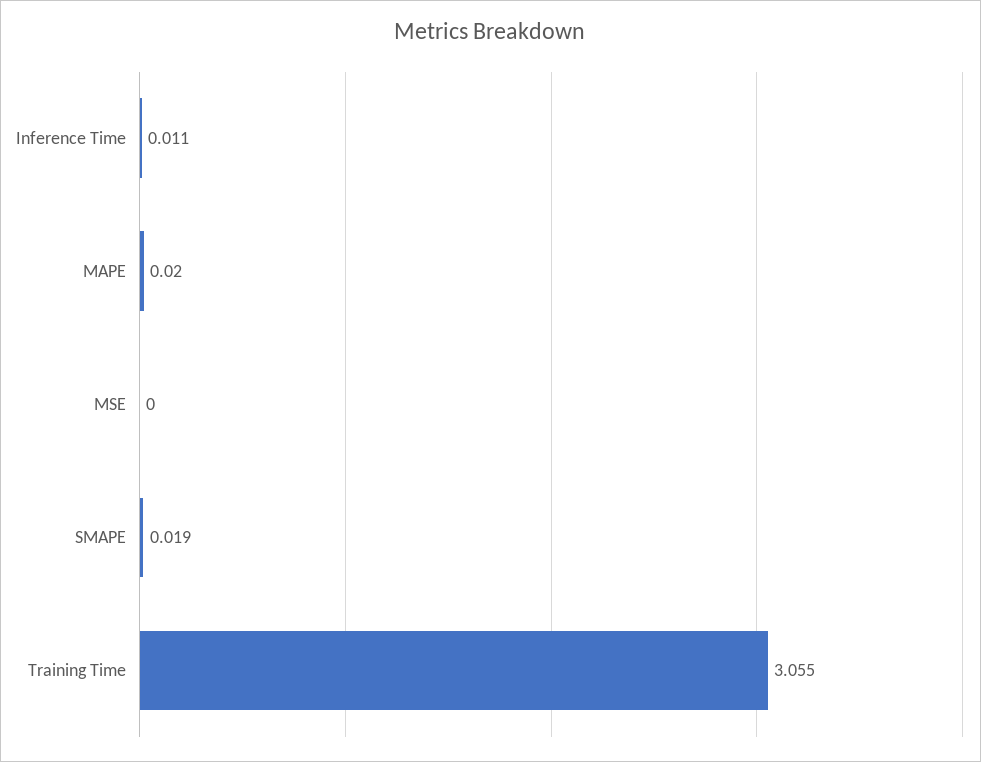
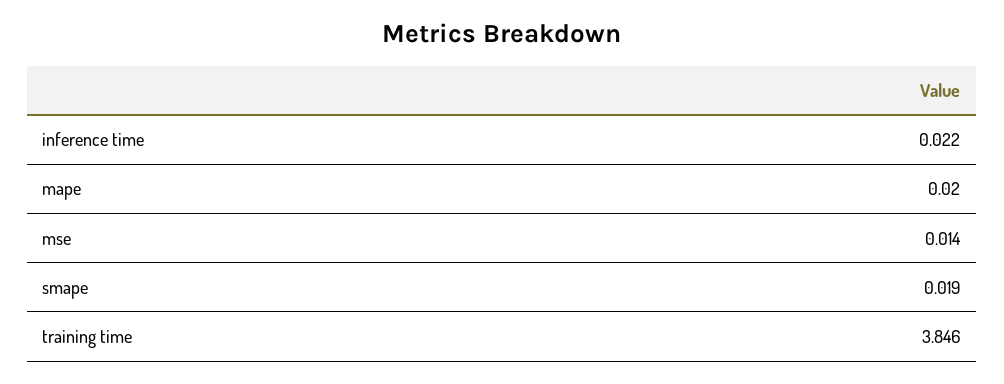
  {
-   "Inference Time": 0.011,
+   "Inference Time": 0.022,
    "MAPE": 0.02,
-   "MSE": 0,
+   "MSE": 0.014,
    "SMAPE": 0.019,
-   "Training Time": 3.055
+   "Training Time": 3.846
  }

